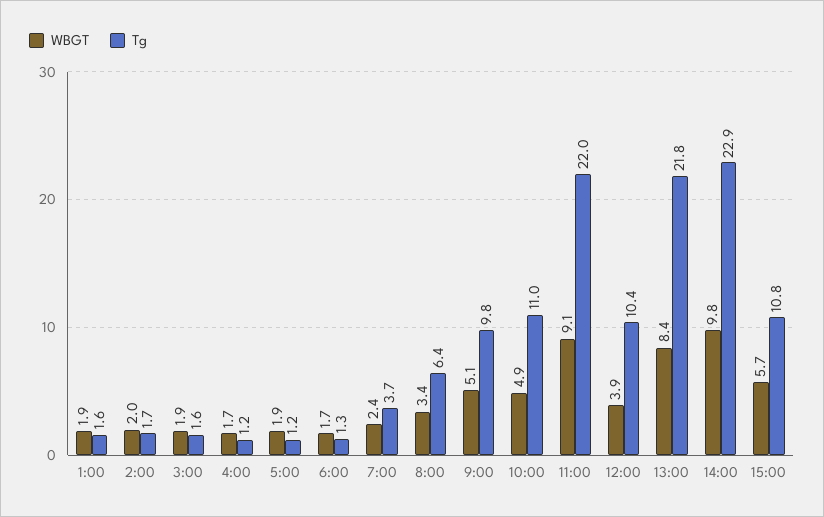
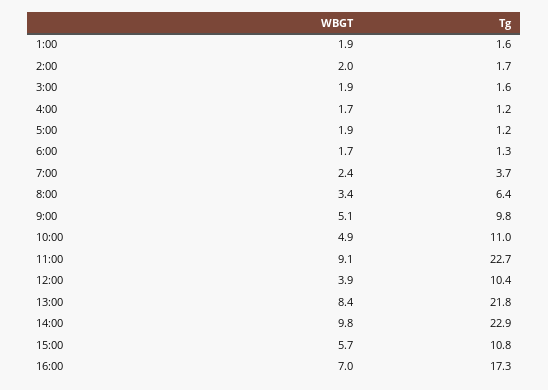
  {
    "WBGT": {
      "1:00": 1.9,
      "2:00": 2,
      "3:00": 1.9,
      "4:00": 1.7,
      "5:00": 1.9,
      "6:00": 1.7,
      "7:00": 2.4,
      "8:00": 3.4,
      "9:00": 5.1,
      "10:00": 4.9,
      "11:00": 9.1,
      "12:00": 3.9,
      "13:00": 8.4,
      "14:00": 9.8,
-     "15:00": 5.7
+     "15:00": 5.7,
+     "16:00": 7
    },
    "Tg": {
      "1:00": 1.6,
      "2:00": 1.7,
      "3:00": 1.6,
      "4:00": 1.2,
      "5:00": 1.2,
      "6:00": 1.3,
      "7:00": 3.7,
      "8:00": 6.4,
      "9:00": 9.8,
      "10:00": 11,
-     "11:00": 22,
+     "11:00": 22.7,
      "12:00": 10.4,
      "13:00": 21.8,
      "14:00": 22.9,
-     "15:00": 10.8
+     "15:00": 10.8,
+     "16:00": 17.3
    }
  }

